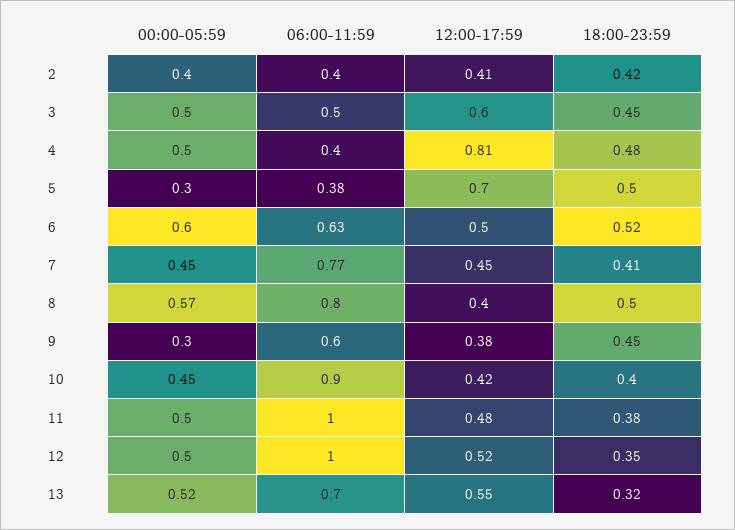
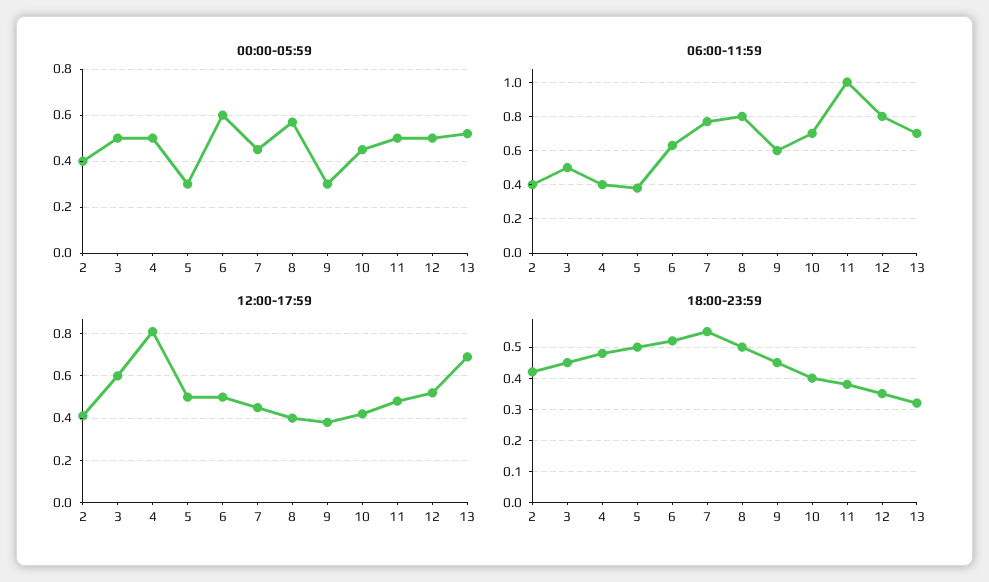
  {
    "00:00-05:59": {
      "2": 0.4,
      "3": 0.5,
      "4": 0.5,
      "5": 0.3,
      "6": 0.6,
      "7": 0.45,
      "8": 0.57,
      "9": 0.3,
      "10": 0.45,
      "11": 0.5,
      "12": 0.5,
      "13": 0.52
    },
    "06:00-11:59": {
      "2": 0.4,
      "3": 0.5,
      "4": 0.4,
      "5": 0.38,
      "6": 0.63,
      "7": 0.77,
      "8": 0.8,
      "9": 0.6,
-     "10": 0.9,
+     "10": 0.7,
      "11": 1,
-     "12": 1,
+     "12": 0.8,
      "13": 0.7
    },
    "12:00-17:59": {
      "2": 0.41,
      "3": 0.6,
      "4": 0.81,
-     "5": 0.7,
+     "5": 0.5,
      "6": 0.5,
      "7": 0.45,
      "8": 0.4,
      "9": 0.38,
      "10": 0.42,
      "11": 0.48,
      "12": 0.52,
-     "13": 0.55
+     "13": 0.7
    },
    "18:00-23:59": {
      "2": 0.42,
      "3": 0.45,
      "4": 0.48,
      "5": 0.5,
      "6": 0.52,
-     "7": 0.41,
+     "7": 0.55,
      "8": 0.5,
      "9": 0.45,
      "10": 0.4,
      "11": 0.38,
      "12": 0.35,
      "13": 0.32
    }
  }

